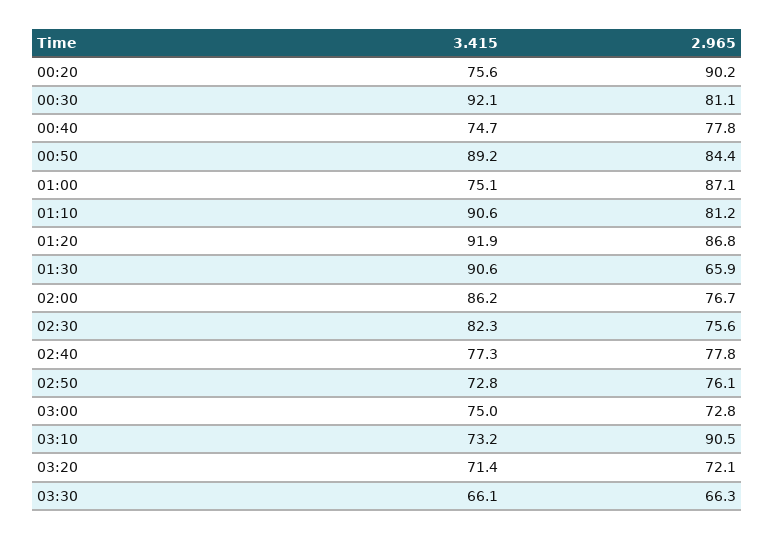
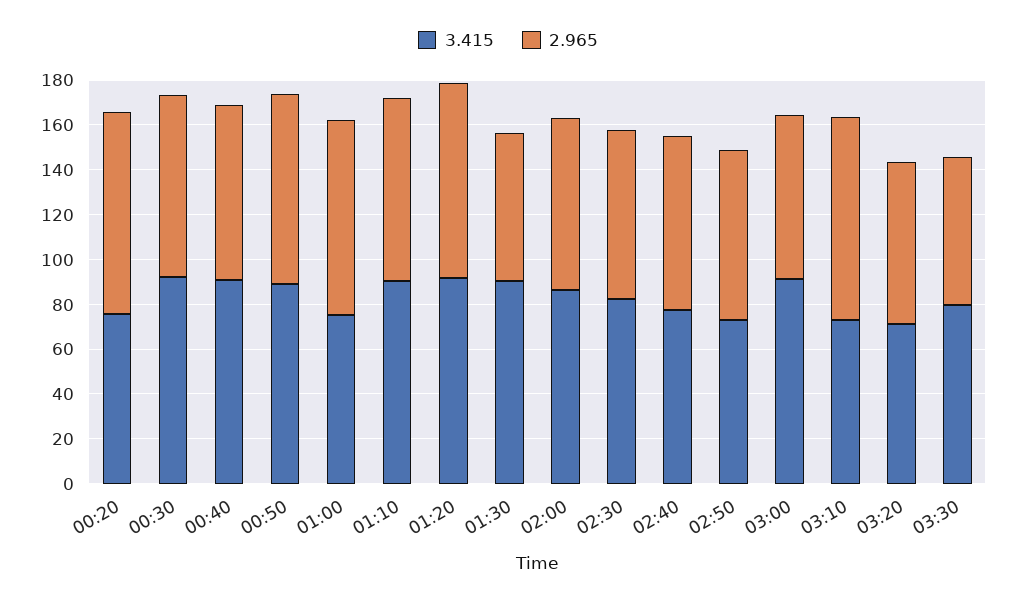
  {
    "3.415": {
      "00:20": 75.6,
      "00:30": 92.1,
-     "00:40": 74.7,
+     "00:40": 90,
      "00:50": 89.2,
      "01:00": 75.1,
      "01:10": 90.6,
      "01:20": 91.9,
      "01:30": 90.6,
      "02:00": 86.2,
      "02:30": 82.3,
      "02:40": 77.3,
      "02:50": 72.8,
-     "03:00": 75,
+     "03:00": 90,
      "03:10": 73.2,
      "03:20": 71.4,
-     "03:30": 66.1
+     "03:30": 80
    },
    "2.965": {
      "00:20": 90.2,
      "00:30": 81.1,
      "00:40": 77.8,
      "00:50": 84.4,
      "01:00": 87.1,
      "01:10": 81.2,
      "01:20": 86.8,
      "01:30": 65.9,
      "02:00": 76.7,
      "02:30": 75.6,
      "02:40": 77.8,
      "02:50": 76.1,
      "03:00": 72.8,
      "03:10": 90.5,
      "03:20": 72.1,
      "03:30": 66.3
    }
  }

